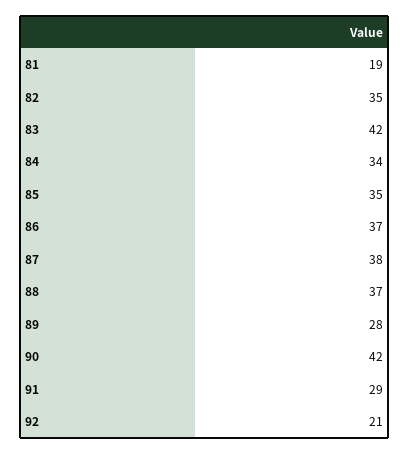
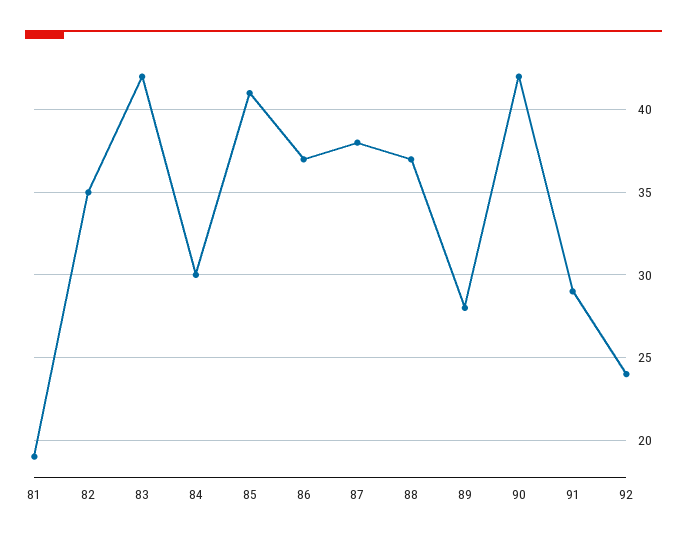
  {
    "81": 19,
    "82": 35,
    "83": 42,
-   "84": 34,
+   "84": 30,
-   "85": 35,
+   "85": 41,
    "86": 37,
    "87": 38,
    "88": 37,
    "89": 28,
    "90": 42,
    "91": 29,
-   "92": 21
+   "92": 24
  }

